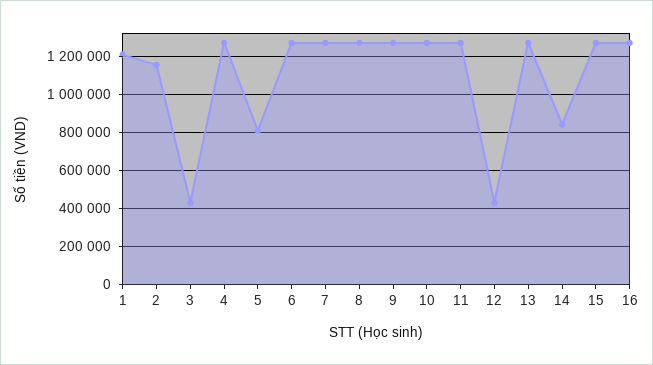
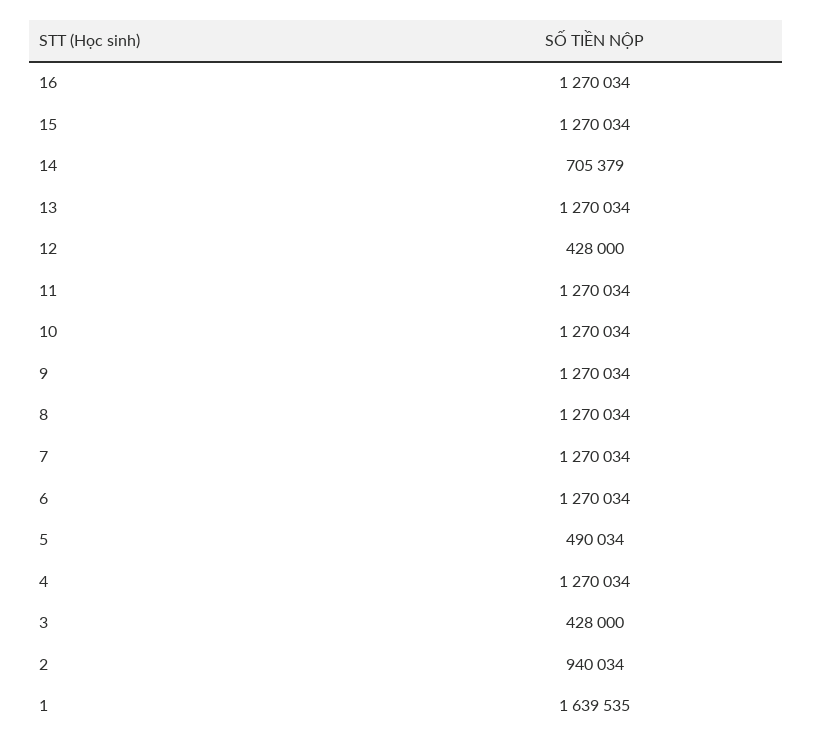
  {
-   "1": 1200000,
+   "1": 1639535,
-   "2": 1150000,
+   "2": 940034,
    "3": 428000,
    "4": 1270034,
-   "5": 800000,
+   "5": 490034,
    "6": 1270034,
    "7": 1270034,
    "8": 1270034,
    "9": 1270034,
    "10": 1270034,
    "11": 1270034,
    "12": 428000,
    "13": 1270034,
-   "14": 850000,
+   "14": 705379,
    "15": 1270034,
    "16": 1270034
  }

